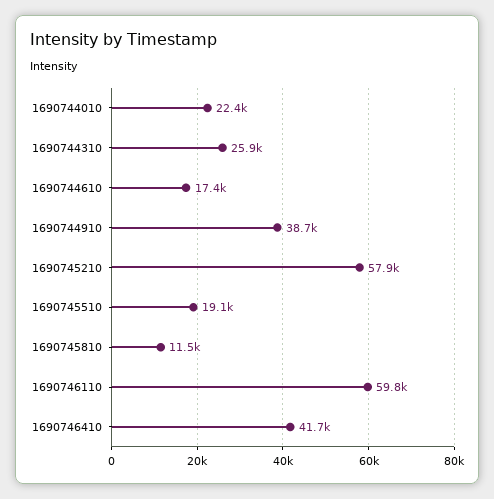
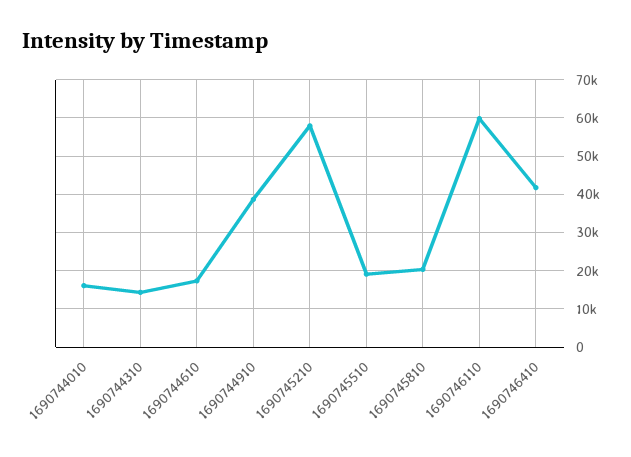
  {
-   "1690744010": 22400,
+   "1690744010": 16000,
-   "1690744310": 25900,
+   "1690744310": 14000,
    "1690744610": 17400,
    "1690744910": 38700,
    "1690745210": 57900,
    "1690745510": 19100,
-   "1690745810": 11500,
+   "1690745810": 20000,
    "1690746110": 59800,
    "1690746410": 41700
  }

